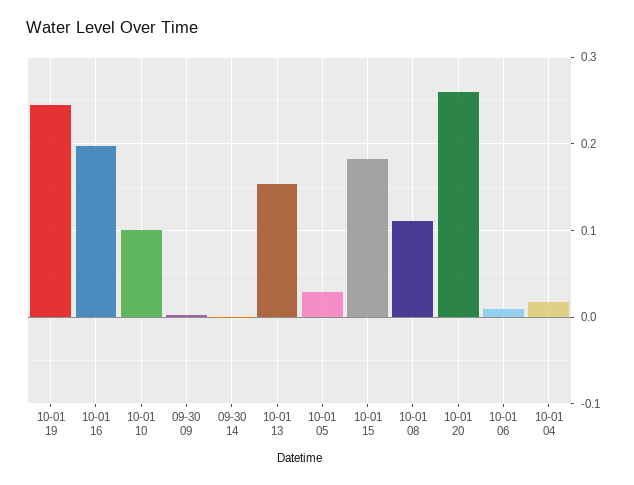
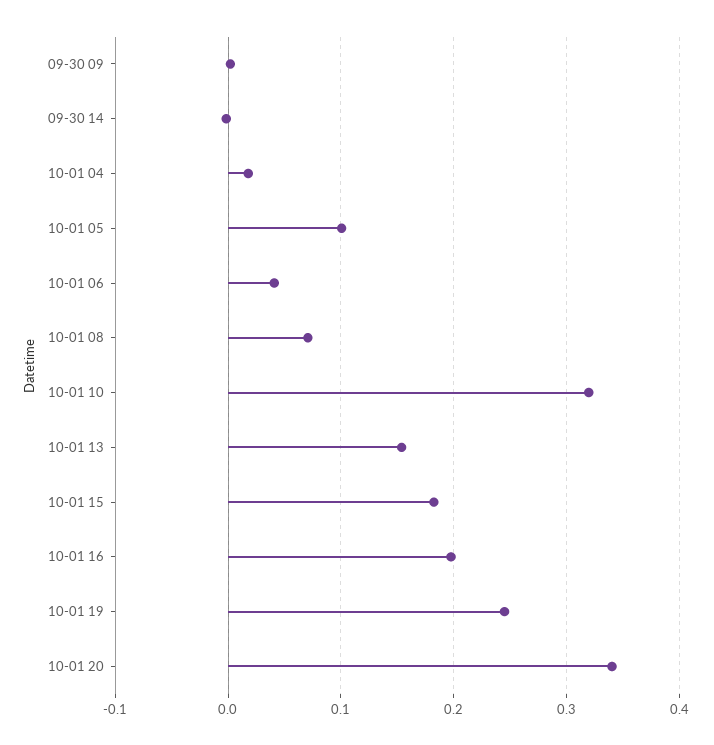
  {
    "10-01 19": 0.24,
    "10-01 16": 0.2,
-   "10-01 10": 0.1,
+   "10-01 10": 0.32,
    "09-30 09": 0,
    "09-30 14": 0,
    "10-01 13": 0.15,
-   "10-01 05": 0.03,
+   "10-01 05": 0.1,
    "10-01 15": 0.18,
-   "10-01 08": 0.11,
+   "10-01 08": 0.07,
-   "10-01 20": 0.26,
+   "10-01 20": 0.34,
-   "10-01 06": 0.01,
+   "10-01 06": 0.04,
    "10-01 04": 0.02
  }

